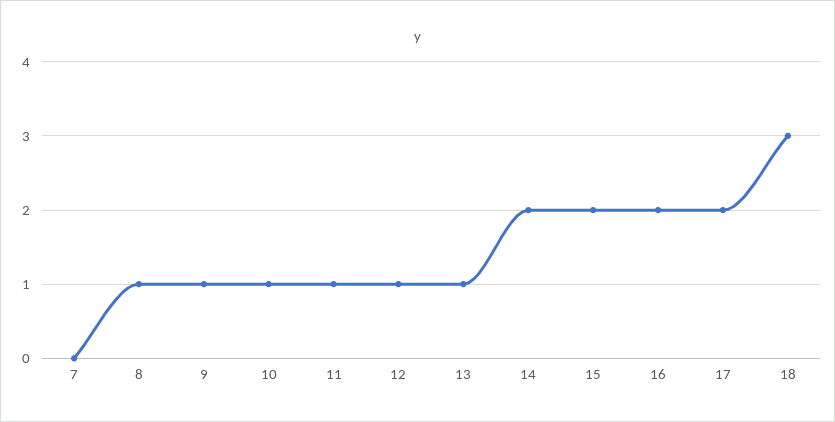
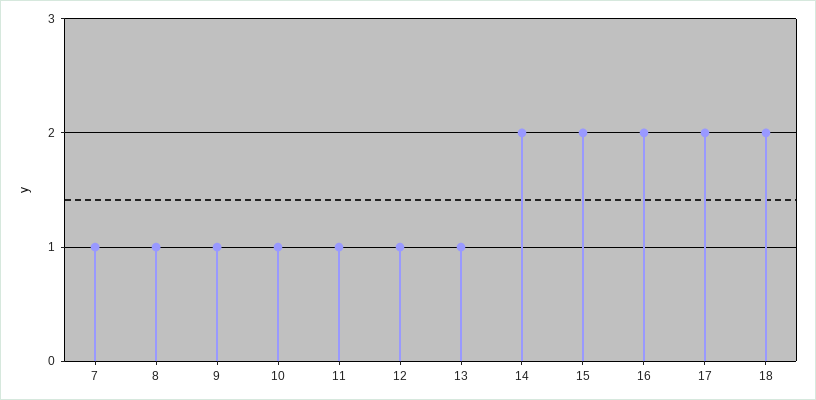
  {
-   "7": 0,
+   "7": 1,
    "8": 1,
    "9": 1,
    "10": 1,
    "11": 1,
    "12": 1,
    "13": 1,
    "14": 2,
    "15": 2,
    "16": 2,
    "17": 2,
-   "18": 3
+   "18": 2
  }

